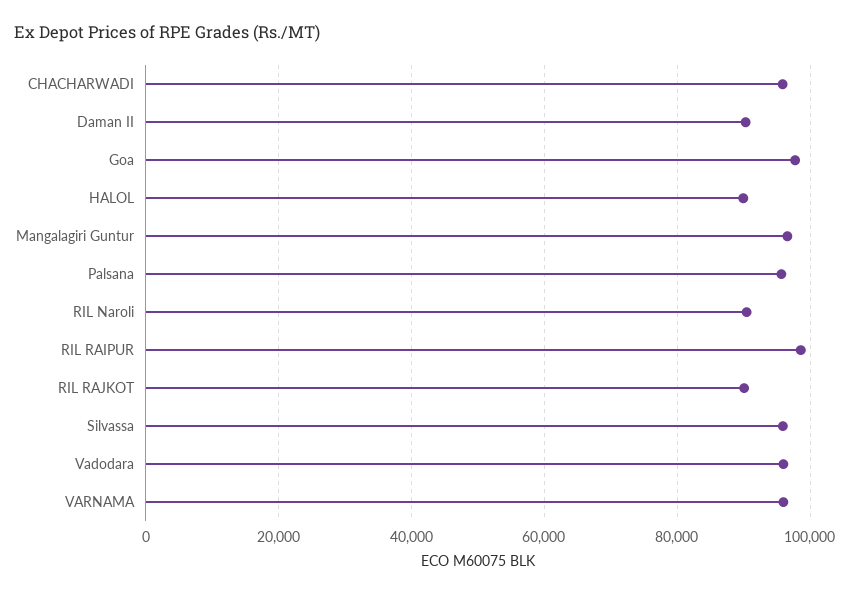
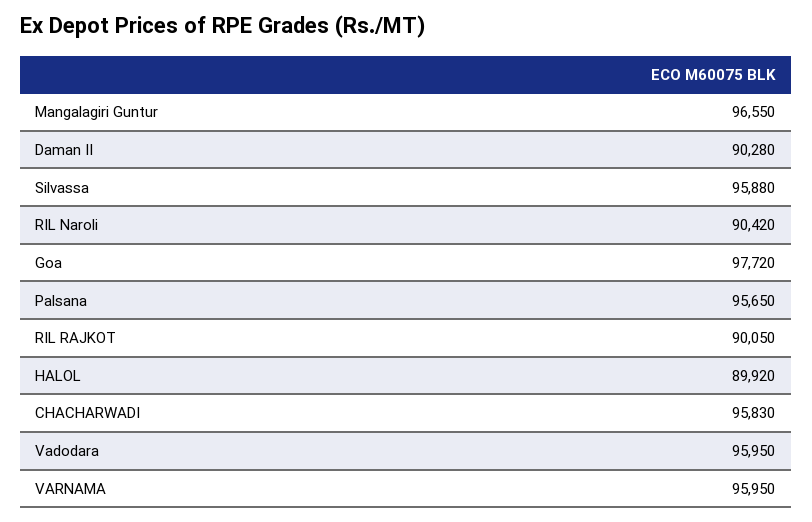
  {
    "CHACHARWADI": 95830,
    "Daman II": 90280,
    "Goa": 97720,
    "HALOL": 89920,
    "Mangalagiri Guntur": 96550,
    "Palsana": 95650,
    "RIL Naroli": 90420,
-   "RIL RAIPUR": 98000,
    "RIL RAJKOT": 90050,
    "Silvassa": 95880,
    "Vadodara": 95950,
    "VARNAMA": 95950
  }

